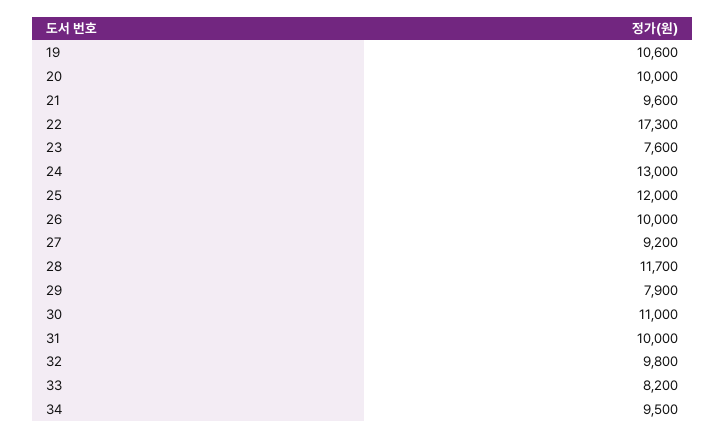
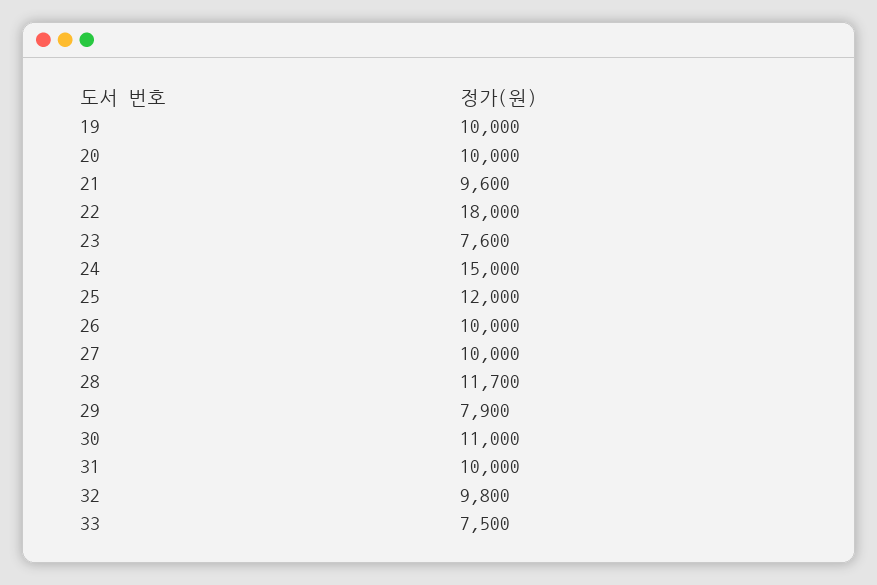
  {
-   "19": 10600,
+   "19": 10000,
    "20": 10000,
    "21": 9600,
-   "22": 17300,
+   "22": 18000,
    "23": 7600,
-   "24": 13000,
+   "24": 15000,
    "25": 12000,
    "26": 10000,
-   "27": 9200,
+   "27": 10000,
    "28": 11700,
    "29": 7900,
    "30": 11000,
    "31": 10000,
    "32": 9800,
-   "33": 8200,
+   "33": 7500
-   "34": 9500
  }

